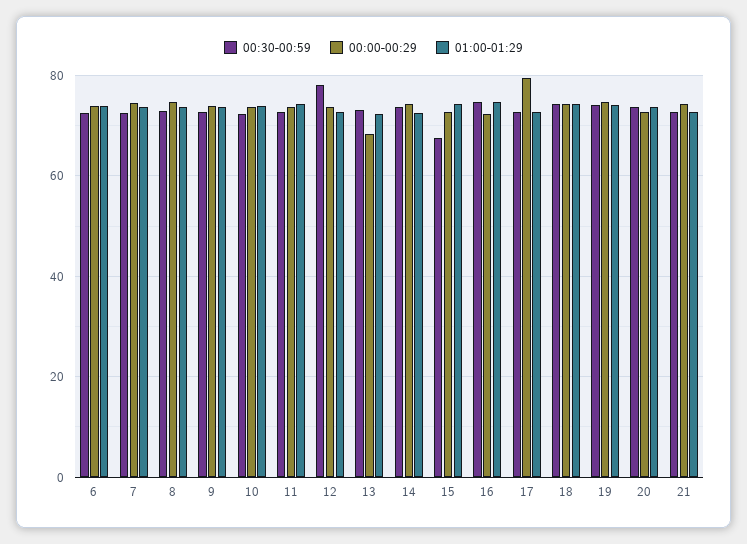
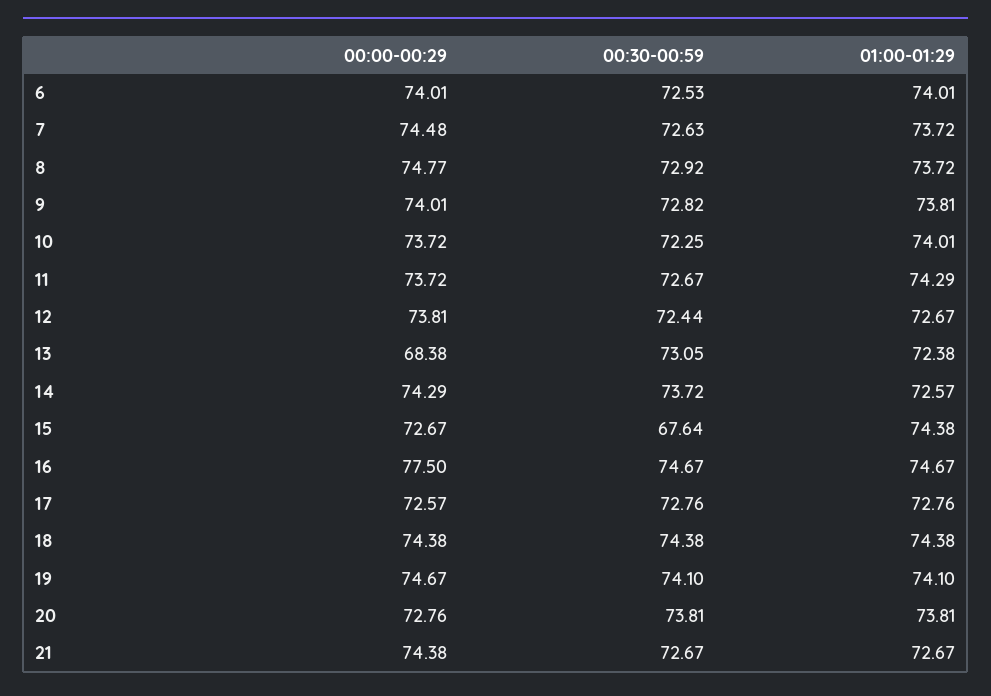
  {
    "00:30-00:59": {
      "6": 72.53,
      "7": 72.63,
      "8": 72.92,
      "9": 72.82,
      "10": 72.25,
      "11": 72.67,
-     "12": 78,
+     "12": 72.44,
      "13": 73.05,
      "14": 73.72,
      "15": 67.64,
      "16": 74.67,
      "17": 72.76,
      "18": 74.38,
      "19": 74.1,
      "20": 73.81,
      "21": 72.67
    },
    "00:00-00:29": {
      "6": 74.01,
      "7": 74.48,
      "8": 74.77,
      "9": 74.01,
      "10": 73.72,
      "11": 73.72,
      "12": 73.81,
      "13": 68.38,
      "14": 74.29,
      "15": 72.67,
-     "16": 72,
+     "16": 77.5,
-     "17": 80,
+     "17": 72.57,
      "18": 74.38,
      "19": 74.67,
      "20": 72.76,
      "21": 74.38
    },
    "01:00-01:29": {
      "6": 74.01,
      "7": 73.72,
      "8": 73.72,
      "9": 73.81,
      "10": 74.01,
      "11": 74.29,
      "12": 72.67,
      "13": 72.38,
      "14": 72.57,
      "15": 74.38,
      "16": 74.67,
      "17": 72.76,
      "18": 74.38,
      "19": 74.1,
      "20": 73.81,
      "21": 72.67
    }
  }

